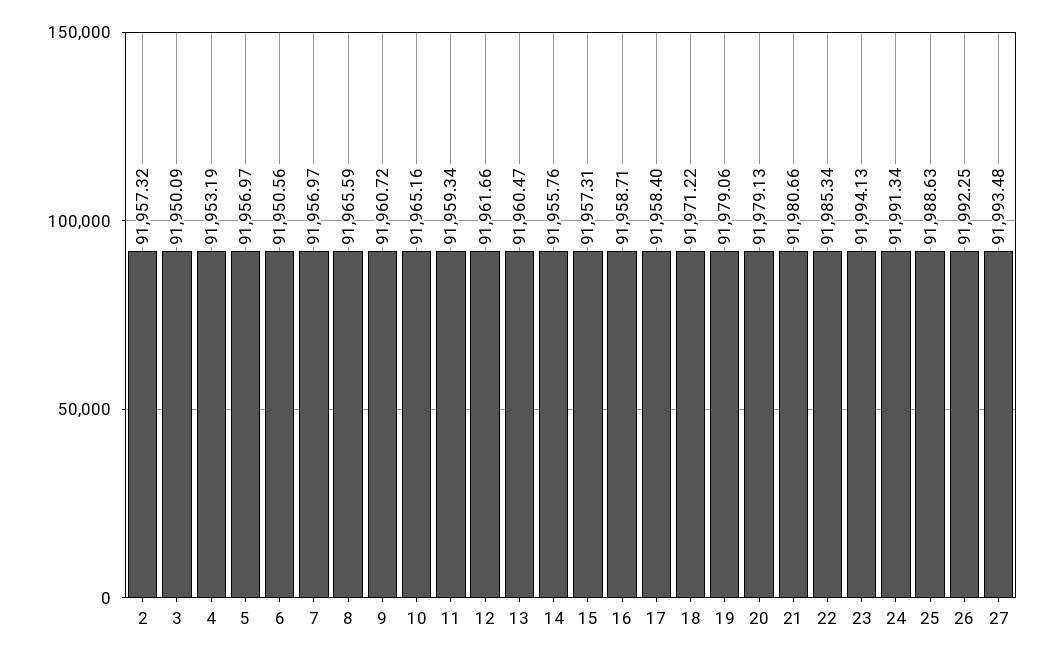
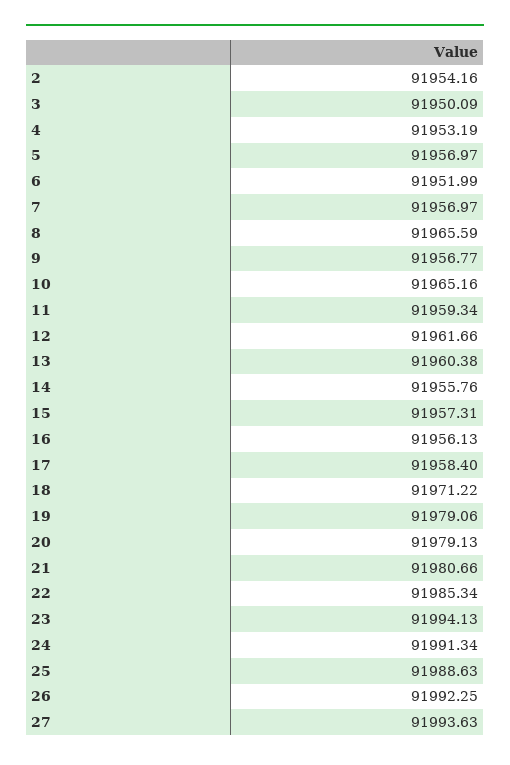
  {
-   "2": 91957.32,
+   "2": 91954.16,
    "3": 91950.09,
    "4": 91953.19,
    "5": 91956.97,
-   "6": 91950.56,
+   "6": 91951.99,
    "7": 91956.97,
    "8": 91965.59,
-   "9": 91960.72,
+   "9": 91956.77,
    "10": 91965.16,
    "11": 91959.34,
    "12": 91961.66,
-   "13": 91960.47,
+   "13": 91960.38,
    "14": 91955.76,
    "15": 91957.31,
-   "16": 91958.71,
+   "16": 91956.13,
    "17": 91958.4,
    "18": 91971.22,
    "19": 91979.06,
    "20": 91979.13,
    "21": 91980.66,
    "22": 91985.34,
    "23": 91994.13,
    "24": 91991.34,
    "25": 91988.63,
    "26": 91992.25,
-   "27": 91993.48
+   "27": 91993.63
  }

